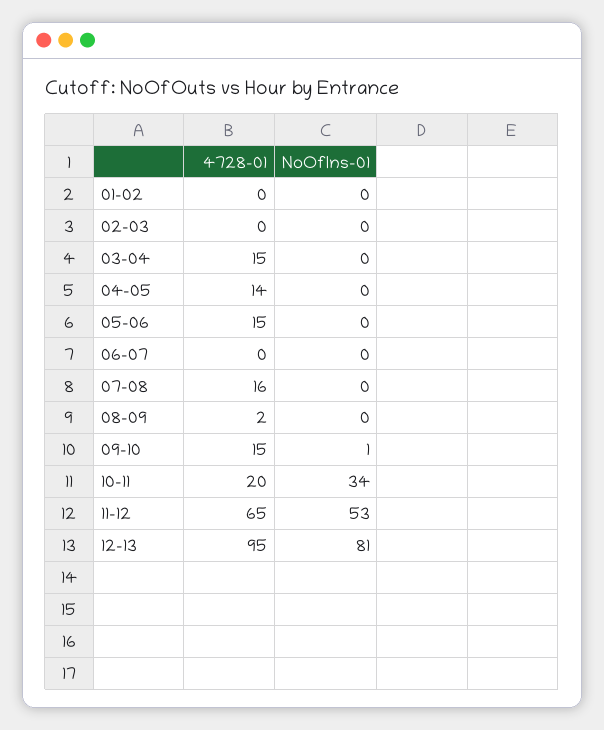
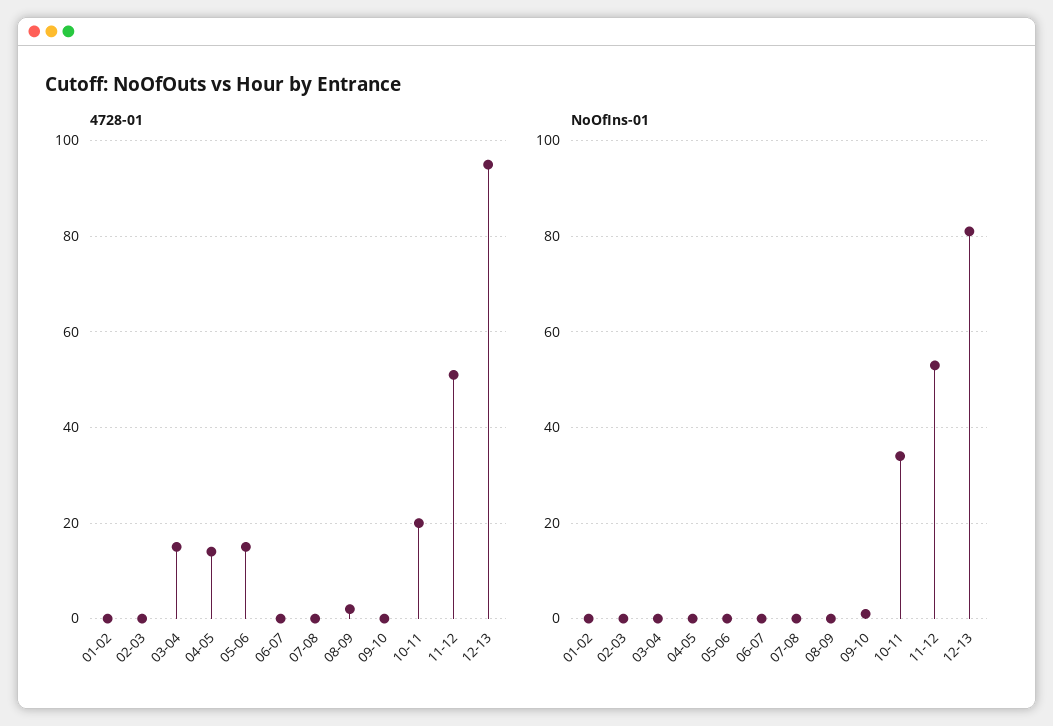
  {
    "4728-01": {
      "01-02": 0,
      "02-03": 0,
      "03-04": 15,
      "04-05": 14,
      "05-06": 15,
      "06-07": 0,
-     "07-08": 16,
+     "07-08": 0,
      "08-09": 2,
-     "09-10": 15,
+     "09-10": 0,
      "10-11": 20,
-     "11-12": 65,
+     "11-12": 50,
      "12-13": 95
    },
    "NoOfIns-01": {
      "01-02": 0,
      "02-03": 0,
      "03-04": 0,
      "04-05": 0,
      "05-06": 0,
      "06-07": 0,
      "07-08": 0,
      "08-09": 0,
      "09-10": 1,
      "10-11": 34,
      "11-12": 53,
      "12-13": 81
    }
  }

